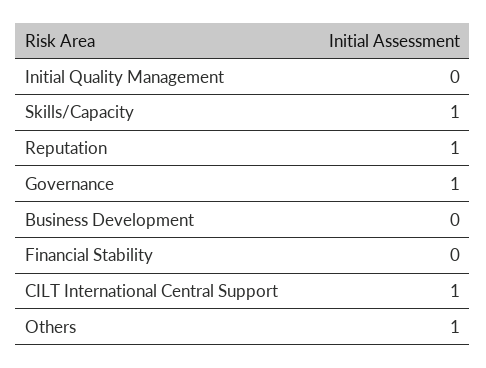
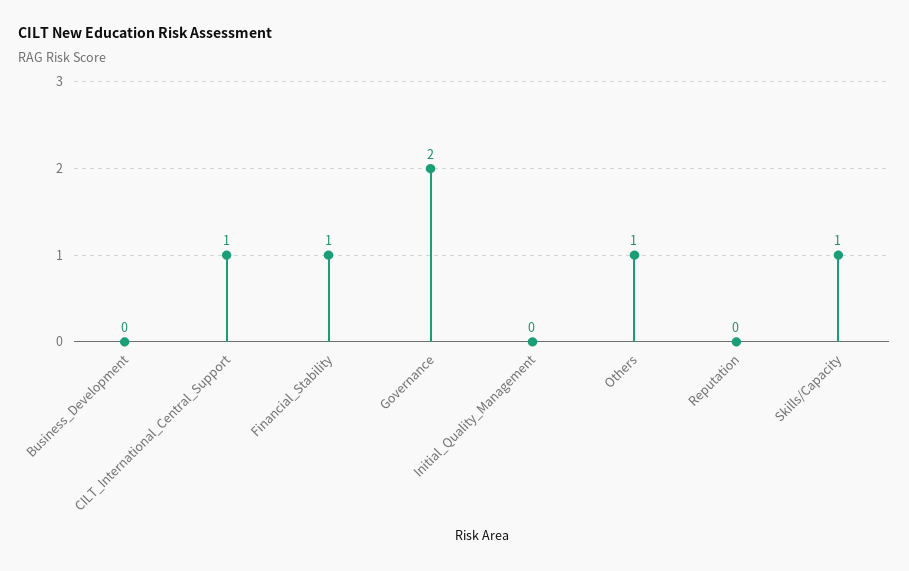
  {
    "Initial Quality Management": 0,
    "Skills/Capacity": 1,
-   "Reputation": 1,
+   "Reputation": 0,
-   "Governance": 1,
+   "Governance": 2,
    "Business Development": 0,
-   "Financial Stability": 0,
+   "Financial Stability": 1,
    "CILT International Central Support": 1,
    "Others": 1
  }

